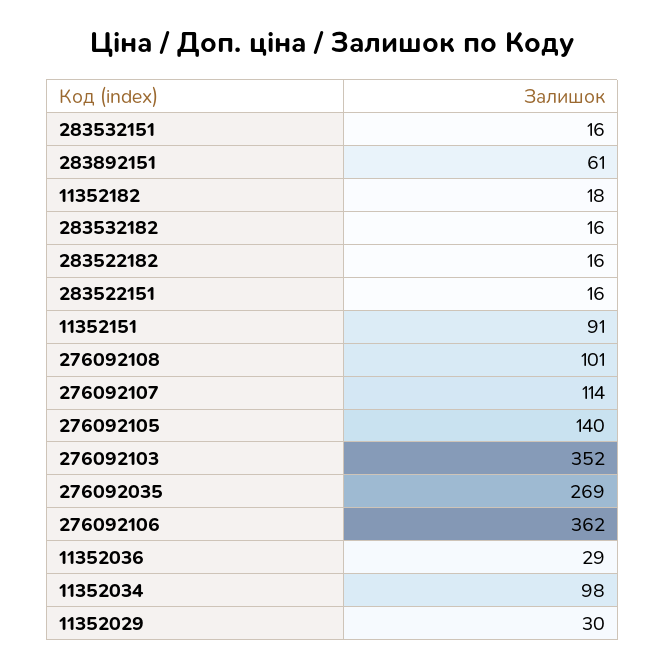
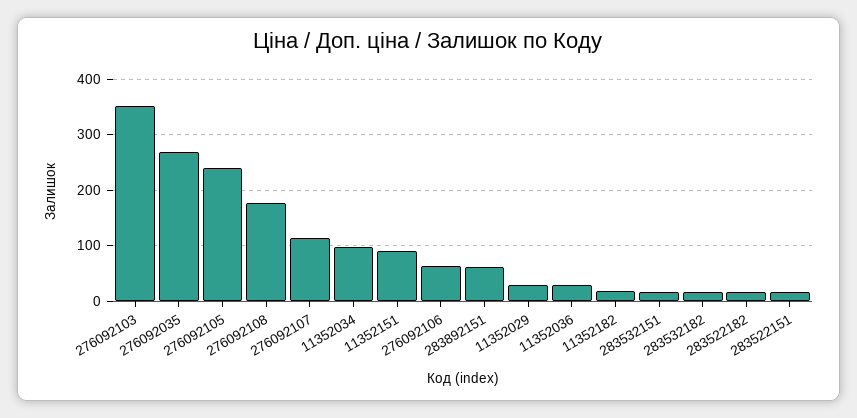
  {
    "283532151": 16,
    "283892151": 61,
    "11352182": 18,
    "283532182": 16,
    "283522182": 16,
    "283522151": 16,
    "11352151": 91,
-   "276092108": 101,
+   "276092108": 180,
    "276092107": 114,
-   "276092105": 140,
+   "276092105": 240,
    "276092103": 352,
    "276092035": 269,
-   "276092106": 362,
+   "276092106": 60,
    "11352036": 29,
    "11352034": 98,
    "11352029": 30
  }

